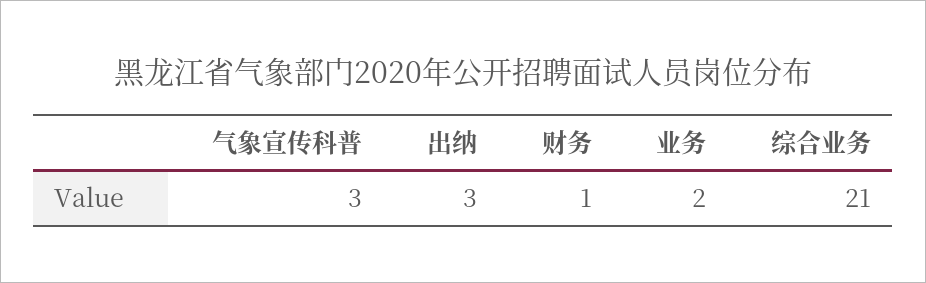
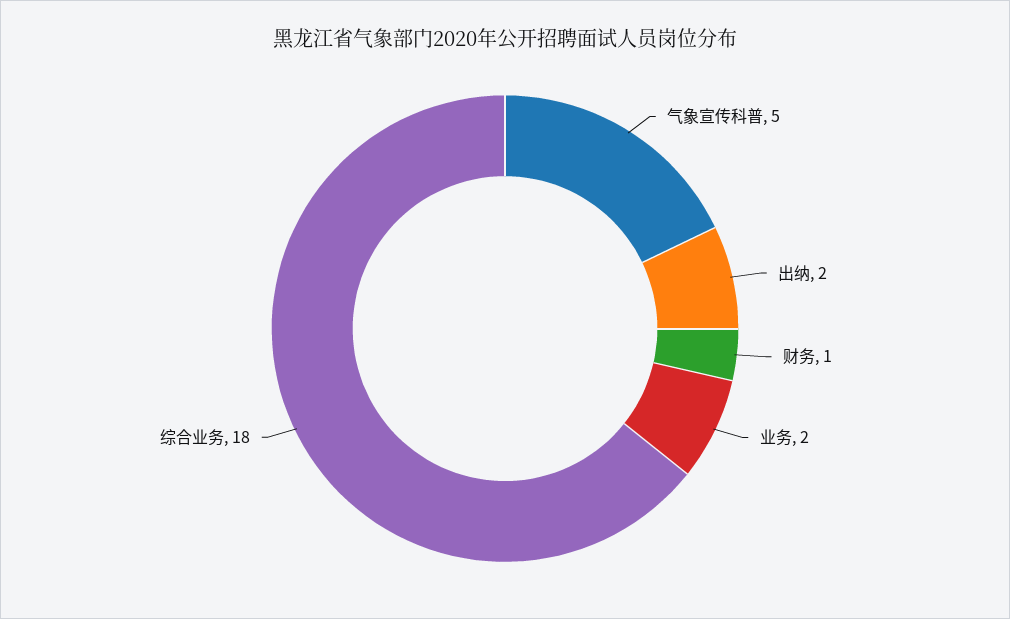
  {
-   "气象宣传科普": 3,
+   "气象宣传科普": 5,
-   "出纳": 3,
+   "出纳": 2,
    "财务": 1,
    "业务": 2,
-   "综合业务": 21
+   "综合业务": 18
  }

